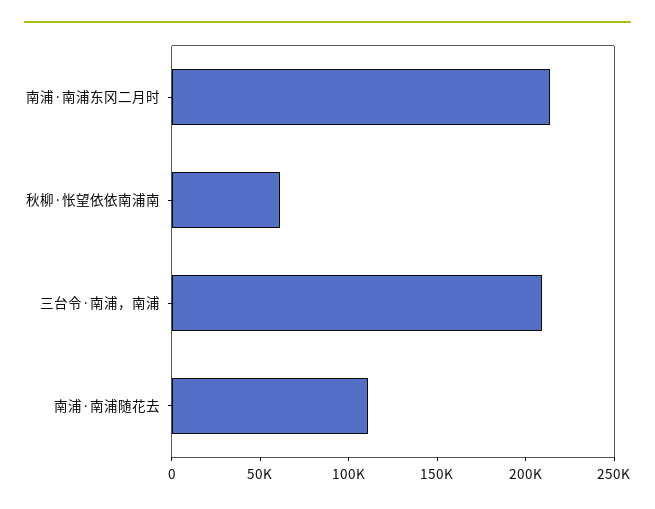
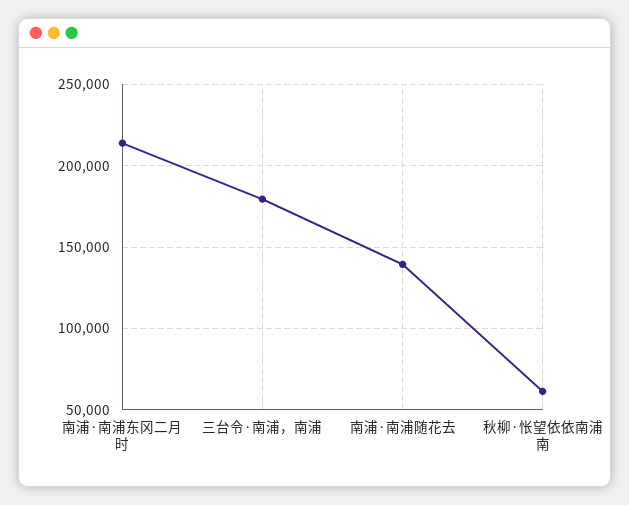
  {
    "南浦·南浦东冈二月时": 215000,
    "秋柳·怅望依依南浦南": 60000,
-   "三台令·南浦，南浦": 210000,
+   "三台令·南浦，南浦": 180000,
-   "南浦·南浦随花去": 110000
+   "南浦·南浦随花去": 140000
  }

